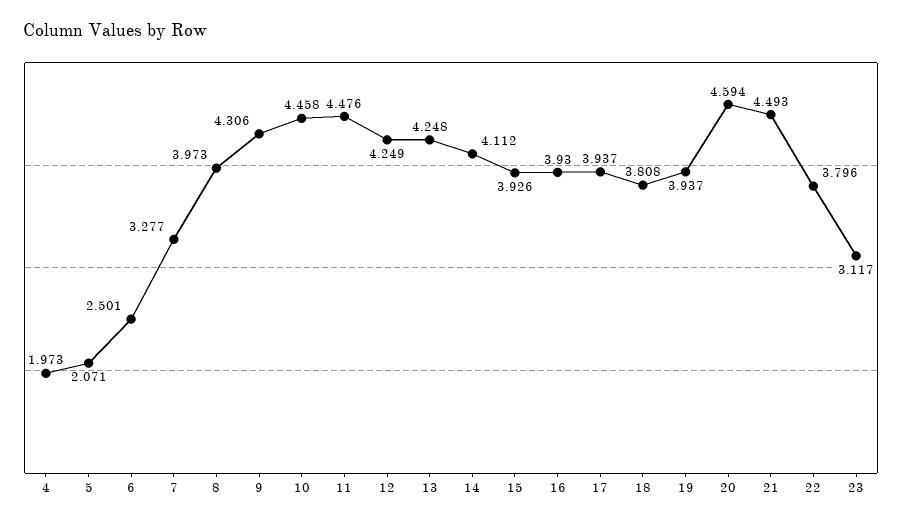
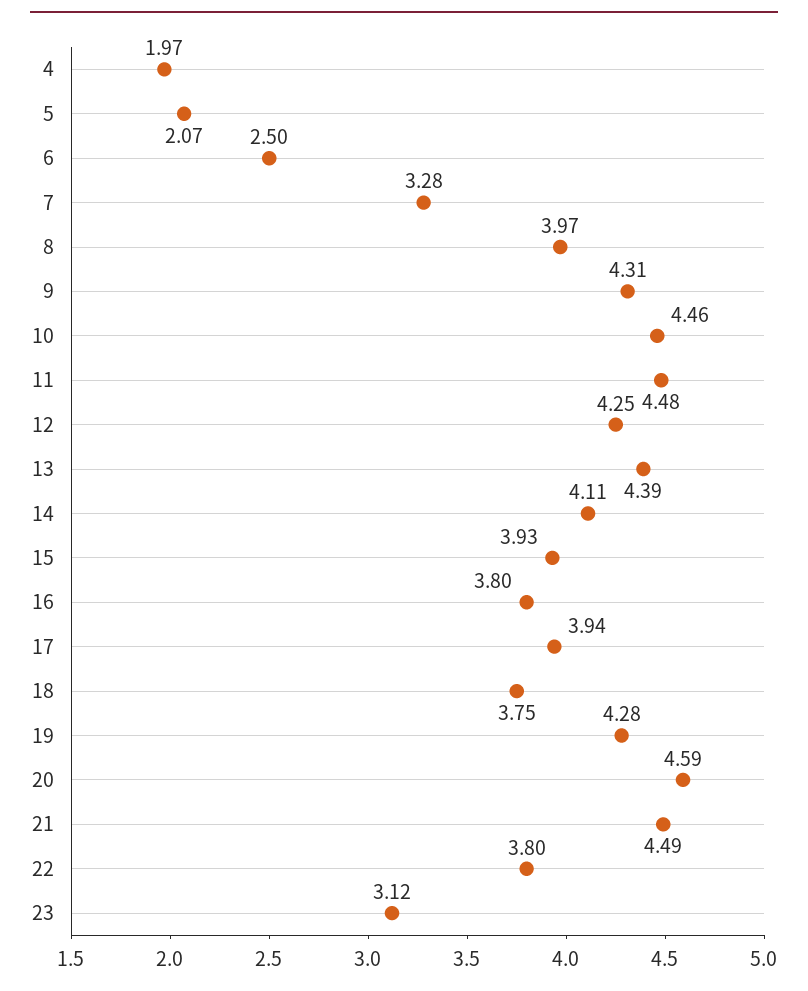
  {
    "4": 1.973,
    "5": 2.071,
    "6": 2.501,
    "7": 3.277,
    "8": 3.973,
    "9": 4.306,
    "10": 4.458,
    "11": 4.476,
    "12": 4.249,
-   "13": 4.248,
+   "13": 4.39,
    "14": 4.112,
    "15": 3.926,
-   "16": 3.93,
+   "16": 3.8,
    "17": 3.937,
-   "18": 3.808,
+   "18": 3.75,
-   "19": 3.937,
+   "19": 4.28,
    "20": 4.594,
    "21": 4.493,
    "22": 3.796,
    "23": 3.117
  }

